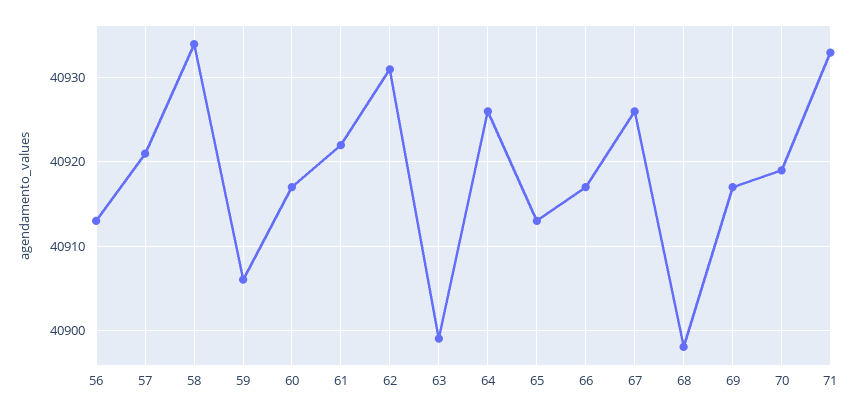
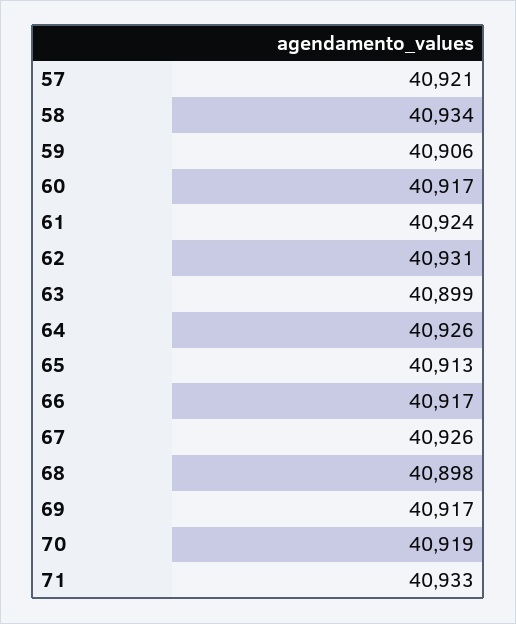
  {
-   "56": 40913,
    "57": 40921,
    "58": 40934,
    "59": 40906,
    "60": 40917,
-   "61": 40922,
+   "61": 40924,
    "62": 40931,
    "63": 40899,
    "64": 40926,
    "65": 40913,
    "66": 40917,
    "67": 40926,
    "68": 40898,
    "69": 40917,
    "70": 40919,
    "71": 40933
  }

